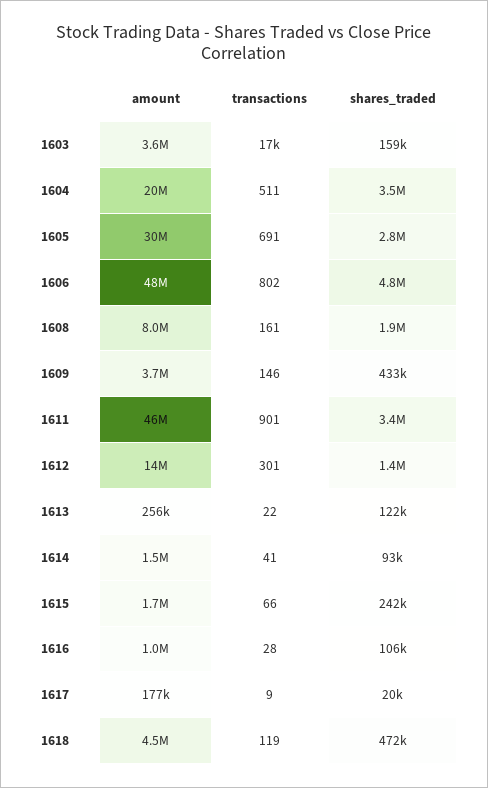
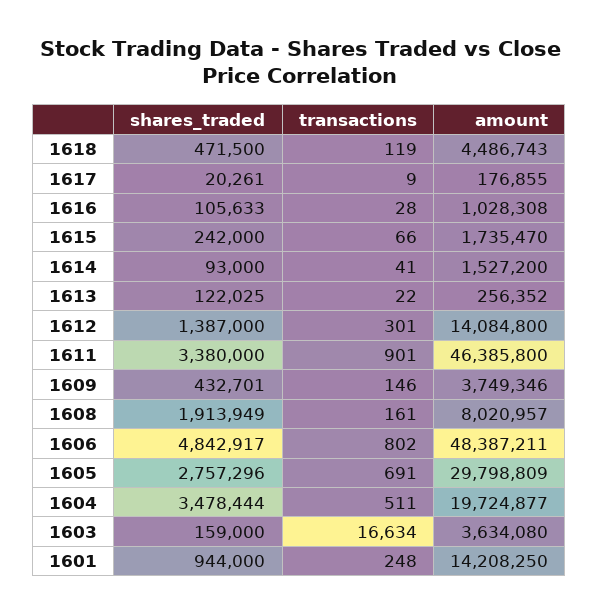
  {
    "amount": {
      "1603": 3634080,
      "1604": 19724877,
      "1605": 29798809,
      "1606": 48387211,
      "1608": 8020957,
      "1609": 3749346,
      "1611": 46385800,
      "1612": 14084800,
      "1613": 256352,
      "1614": 1527200,
      "1615": 1735470,
      "1616": 1028308,
      "1617": 176855,
-     "1618": 4486743
+     "1618": 4486743,
+     "1601": 14208250
    },
    "transactions": {
      "1603": 16634,
      "1604": 511,
      "1605": 691,
      "1606": 802,
      "1608": 161,
      "1609": 146,
      "1611": 901,
      "1612": 301,
      "1613": 22,
      "1614": 41,
      "1615": 66,
      "1616": 28,
      "1617": 9,
-     "1618": 119
+     "1618": 119,
+     "1601": 248
    },
    "shares_traded": {
      "1603": 159000,
      "1604": 3478444,
      "1605": 2757296,
      "1606": 4842917,
      "1608": 1913949,
      "1609": 432701,
      "1611": 3380000,
      "1612": 1387000,
      "1613": 122025,
      "1614": 93000,
      "1615": 242000,
      "1616": 105633,
      "1617": 20261,
-     "1618": 471500
+     "1618": 471500,
+     "1601": 944000
    }
  }

